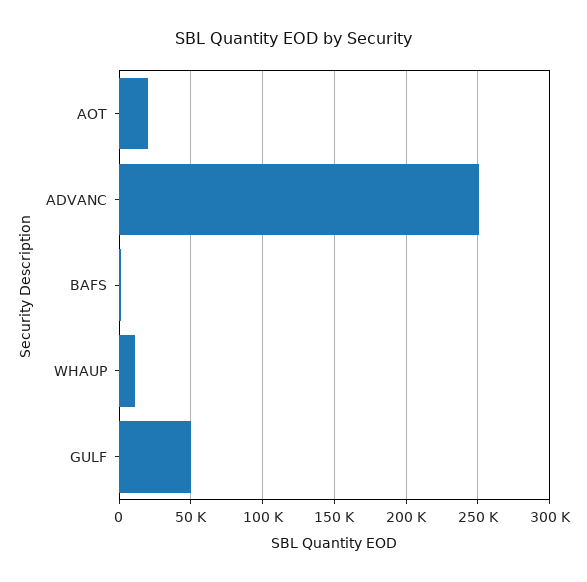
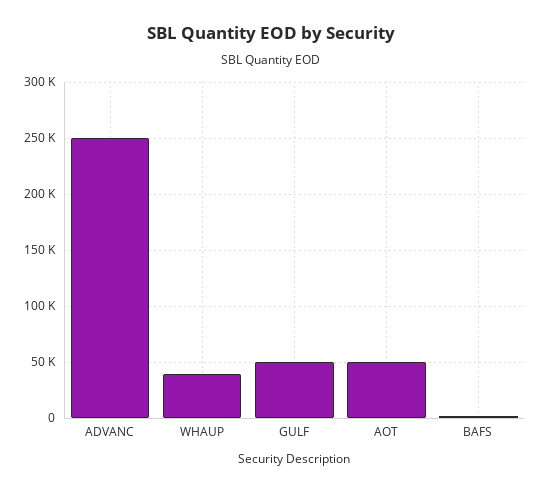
  {
-   "AOT": 20000,
+   "AOT": 50000,
    "ADVANC": 250000,
    "BAFS": 0,
-   "WHAUP": 10000,
+   "WHAUP": 40000,
    "GULF": 50000
  }

